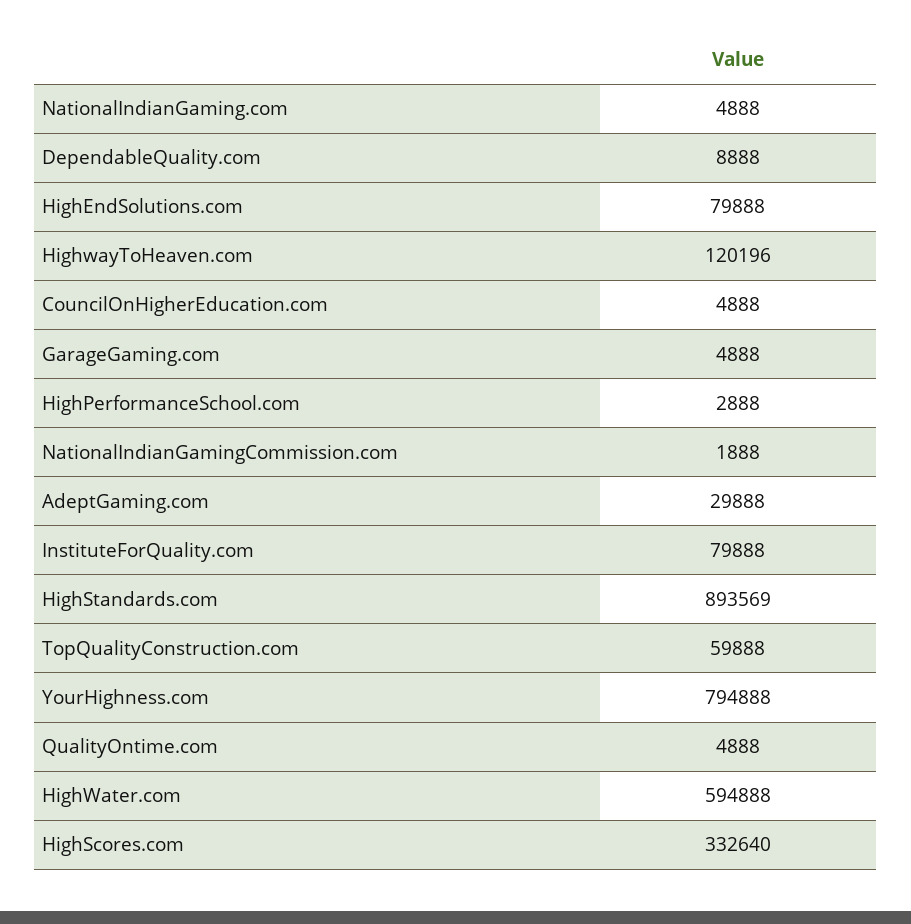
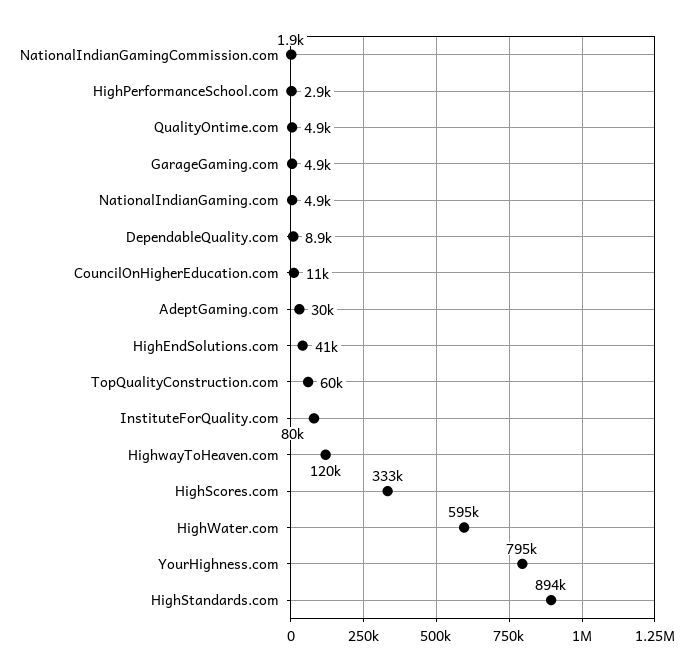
  {
    "NationalIndianGaming.com": 4888,
    "DependableQuality.com": 8888,
-   "HighEndSolutions.com": 79888,
+   "HighEndSolutions.com": 41000,
    "HighwayToHeaven.com": 120196,
-   "CouncilOnHigherEducation.com": 4888,
+   "CouncilOnHigherEducation.com": 11000,
    "GarageGaming.com": 4888,
    "HighPerformanceSchool.com": 2888,
    "NationalIndianGamingCommission.com": 1888,
    "AdeptGaming.com": 29888,
    "InstituteForQuality.com": 79888,
    "HighStandards.com": 893569,
    "TopQualityConstruction.com": 59888,
    "YourHighness.com": 794888,
    "QualityOntime.com": 4888,
    "HighWater.com": 594888,
    "HighScores.com": 332640
  }

